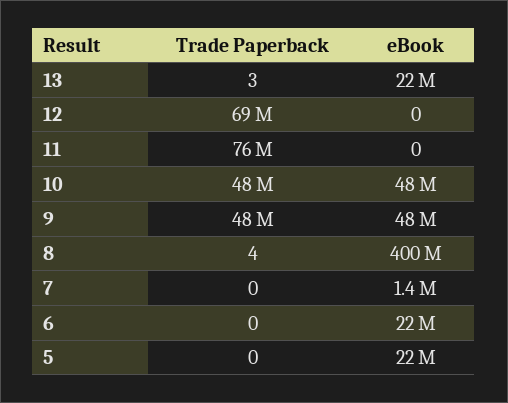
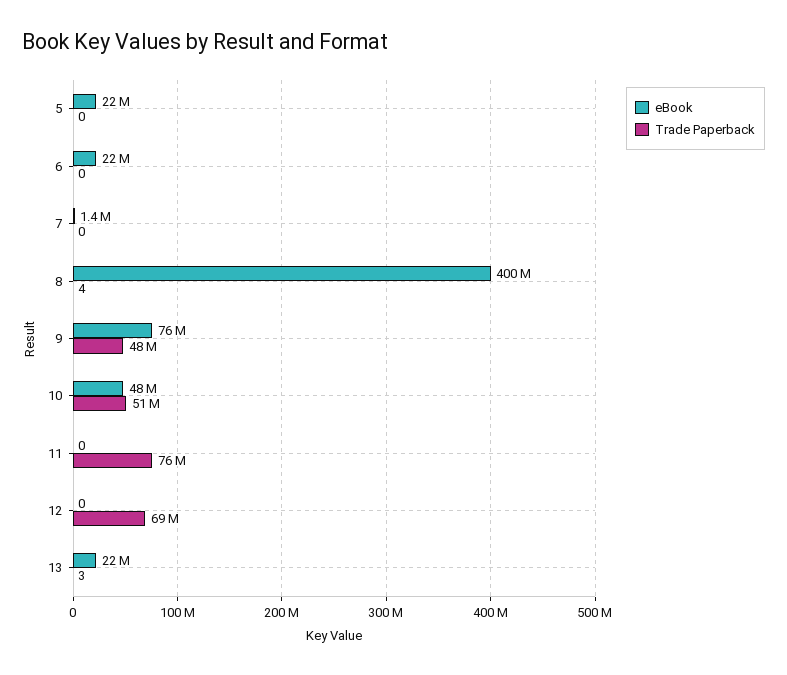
  {
    "Trade Paperback": {
      "13": 3,
      "12": 69000000,
      "11": 76000000,
-     "10": 48000000,
+     "10": 51000000,
      "9": 48000000,
      "8": 4,
      "7": 0,
      "6": 0,
      "5": 0
    },
    "eBook": {
      "13": 22000000,
      "12": 0,
      "11": 0,
      "10": 48000000,
-     "9": 48000000,
+     "9": 76000000,
      "8": 400000000,
      "7": 1400000,
      "6": 22000000,
      "5": 22000000
    }
  }

